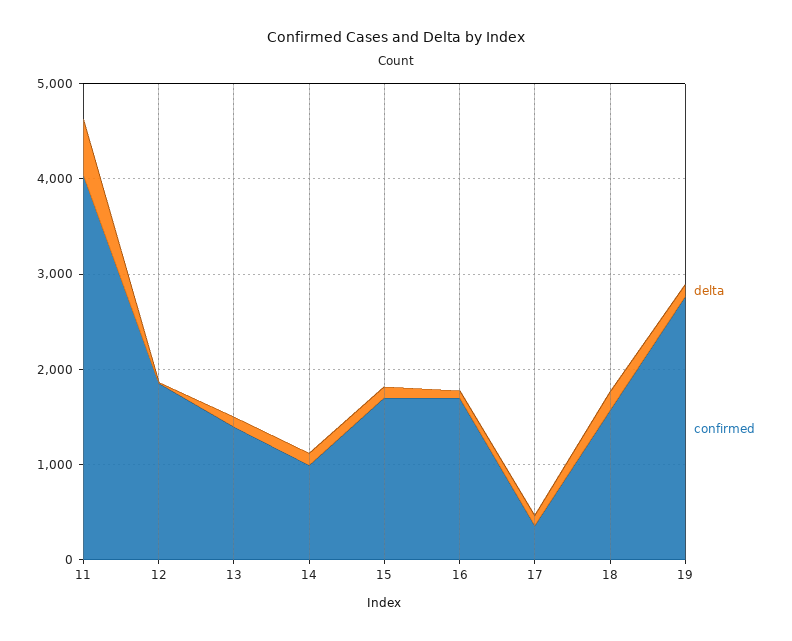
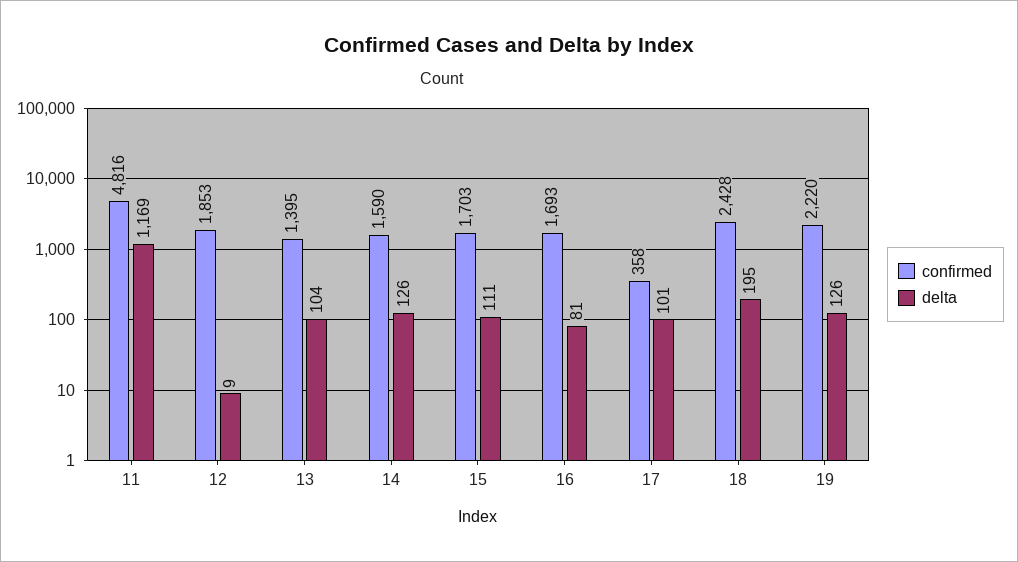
  {
    "delta": {
-     "11": 600,
+     "11": 1169,
      "12": 9,
      "13": 104,
      "14": 126,
      "15": 111,
      "16": 81,
      "17": 101,
      "18": 195,
      "19": 126
    },
    "confirmed": {
-     "11": 4000,
+     "11": 4816,
      "12": 1853,
      "13": 1395,
-     "14": 1000,
+     "14": 1590,
      "15": 1703,
      "16": 1693,
      "17": 358,
-     "18": 1600,
+     "18": 2428,
-     "19": 2800
+     "19": 2220
    }
  }

